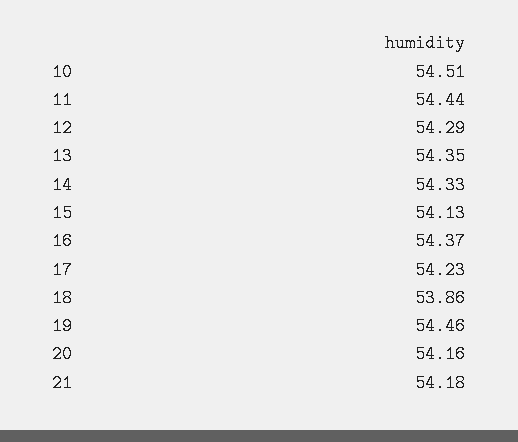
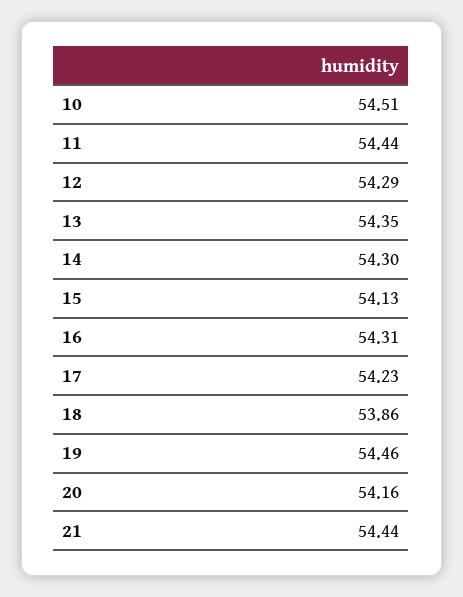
  {
    "10": 54.51,
    "11": 54.44,
    "12": 54.29,
    "13": 54.35,
-   "14": 54.33,
+   "14": 54.3,
    "15": 54.13,
-   "16": 54.37,
+   "16": 54.31,
    "17": 54.23,
    "18": 53.86,
    "19": 54.46,
    "20": 54.16,
-   "21": 54.18
+   "21": 54.44
  }

